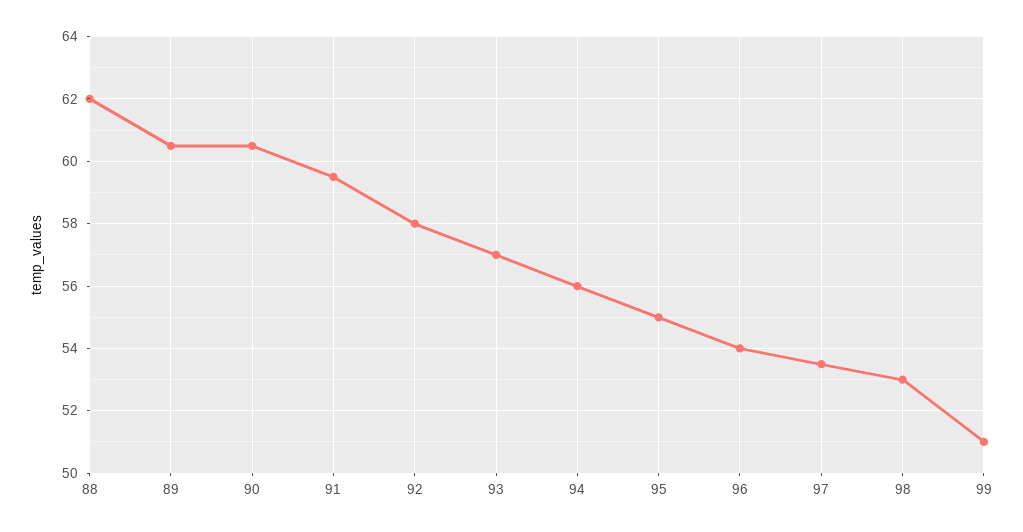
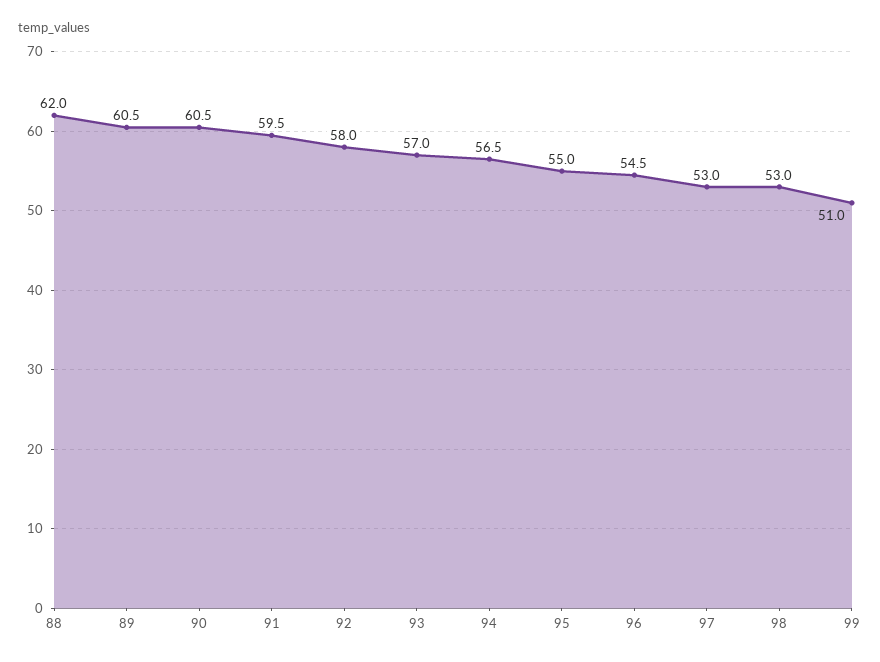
  {
    "88": 62,
    "89": 60.5,
    "90": 60.5,
    "91": 59.5,
    "92": 58,
    "93": 57,
-   "94": 56,
+   "94": 56.5,
    "95": 55,
-   "96": 54,
+   "96": 54.5,
-   "97": 53.5,
+   "97": 53,
    "98": 53,
    "99": 51
  }

